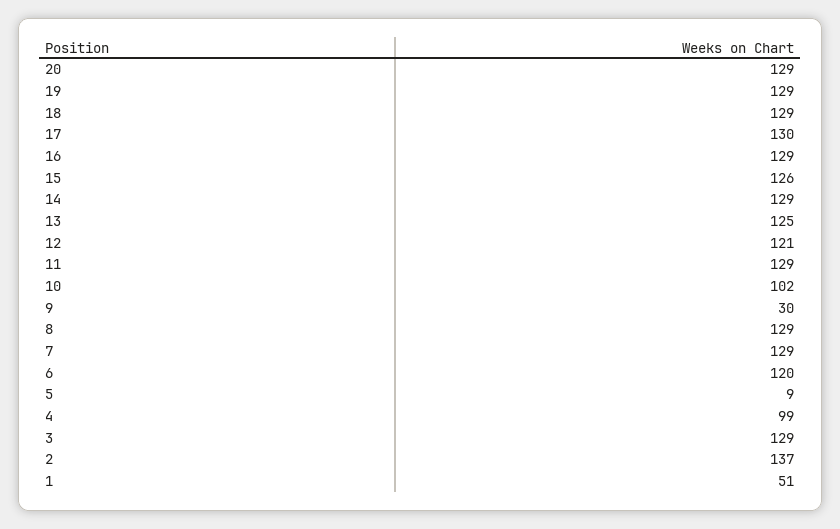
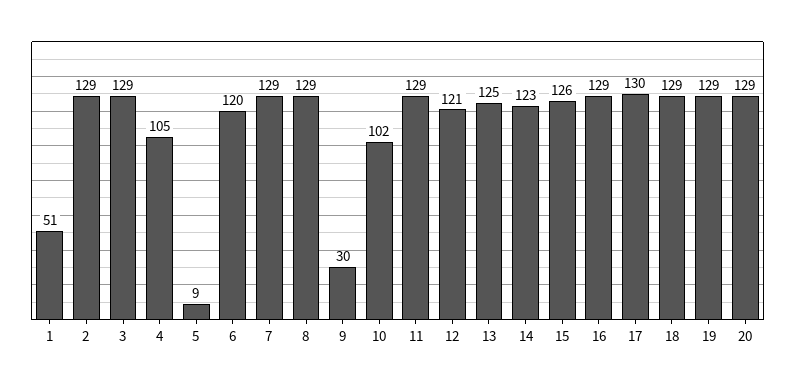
  {
    "20": 129,
    "19": 129,
    "18": 129,
    "17": 130,
    "16": 129,
    "15": 126,
-   "14": 129,
+   "14": 123,
    "13": 125,
    "12": 121,
    "11": 129,
    "10": 102,
    "9": 30,
    "8": 129,
    "7": 129,
    "6": 120,
    "5": 9,
-   "4": 99,
+   "4": 105,
    "3": 129,
-   "2": 137,
+   "2": 129,
    "1": 51
  }

